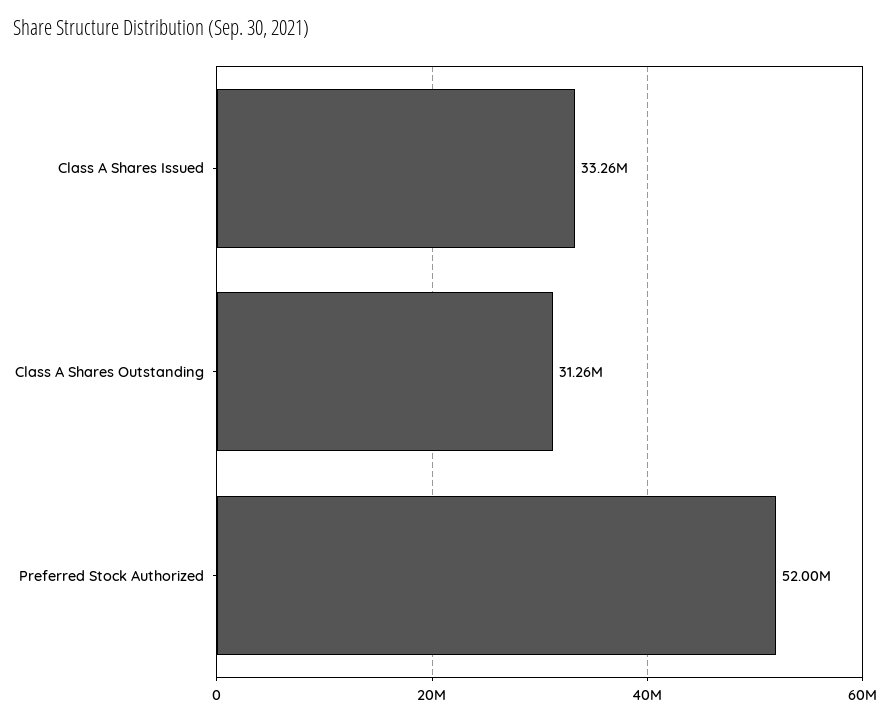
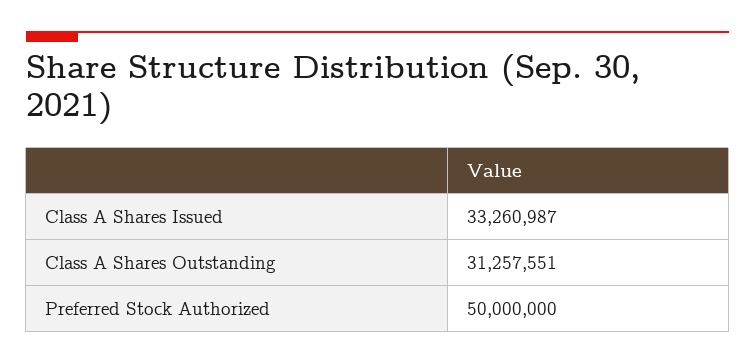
  {
    "Class A Shares Issued": 33260987,
    "Class A Shares Outstanding": 31257551,
-   "Preferred Stock Authorized": 52000000
+   "Preferred Stock Authorized": 50000000
  }

